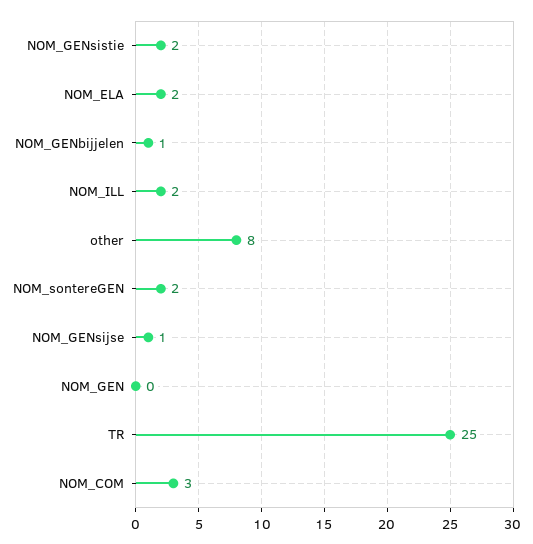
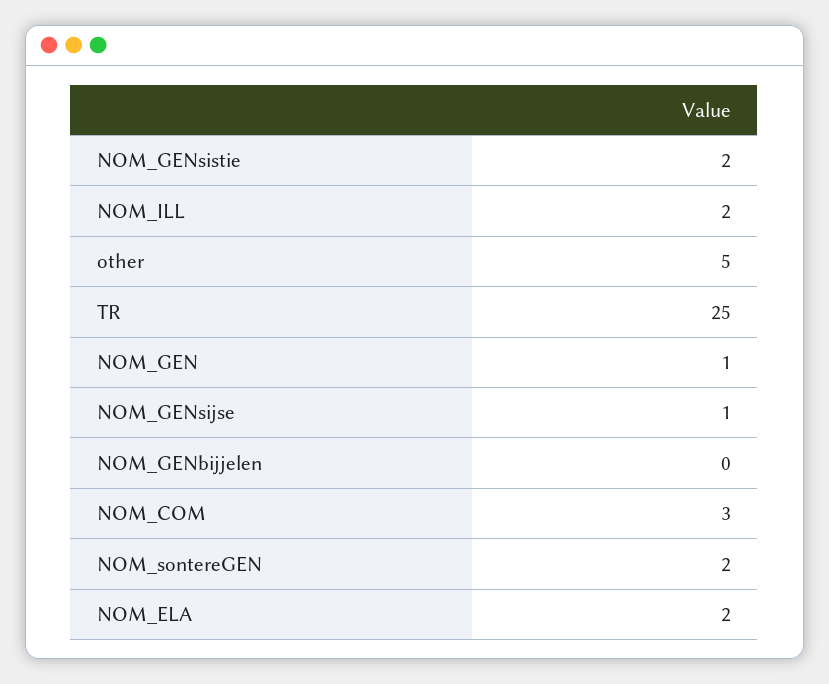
  {
    "NOM_GENsistie": 2,
    "NOM_ELA": 2,
-   "NOM_GENbijjelen": 1,
+   "NOM_GENbijjelen": 0,
    "NOM_ILL": 2,
-   "other": 8,
+   "other": 5,
    "NOM_sontereGEN": 2,
    "NOM_GENsijse": 1,
-   "NOM_GEN": 0,
+   "NOM_GEN": 1,
    "TR": 25,
    "NOM_COM": 3
  }

